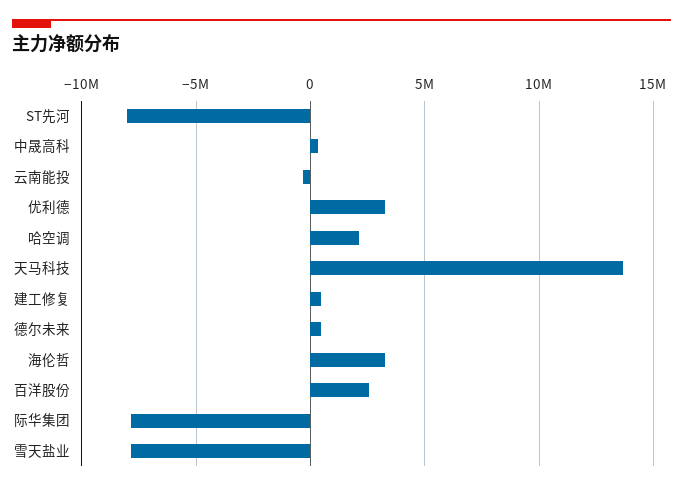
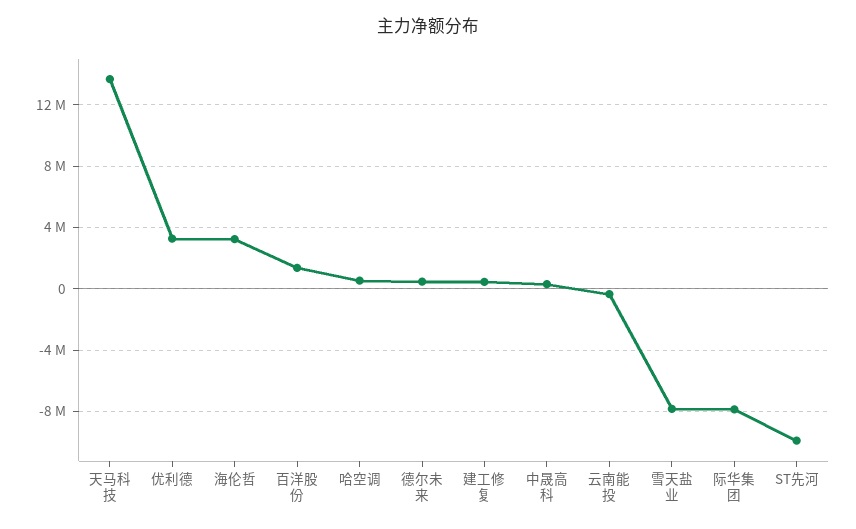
  {
-   "ST先河": -8000000,
+   "ST先河": -10000000,
    "中晟高科": 500000,
    "云南能投": -500000,
    "优利德": 3500000,
-   "哈空调": 2000000,
+   "哈空调": 500000,
    "天马科技": 13500000,
    "建工修复": 500000,
    "德尔未来": 500000,
    "海伦哲": 3000000,
-   "百洋股份": 2500000,
+   "百洋股份": 1500000,
    "际华集团": -8000000,
    "雪天盐业": -8000000
  }

